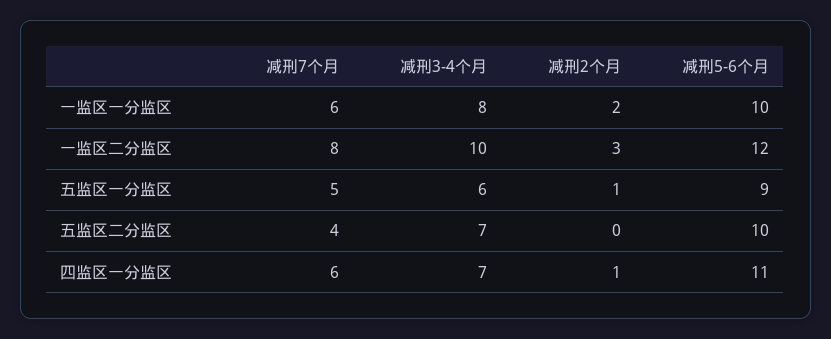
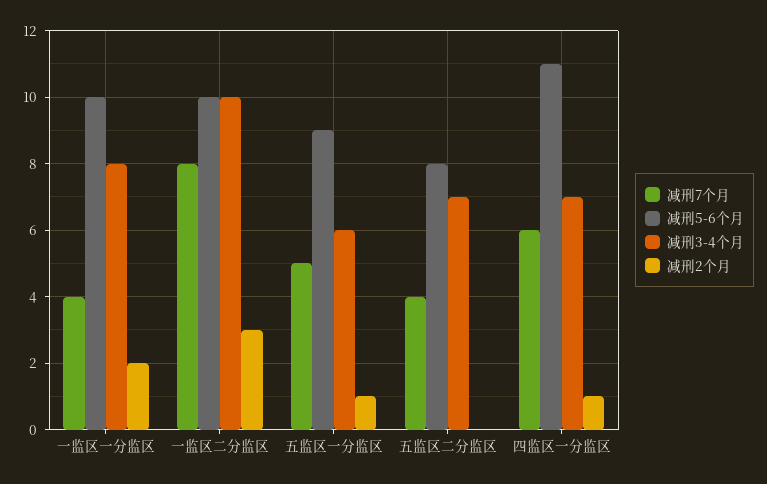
  {
    "减刑7个月": {
-     "一监区一分监区": 6,
+     "一监区一分监区": 4,
      "一监区二分监区": 8,
      "五监区一分监区": 5,
      "五监区二分监区": 4,
      "四监区一分监区": 6
    },
    "减刑3-4个月": {
      "一监区一分监区": 8,
      "一监区二分监区": 10,
      "五监区一分监区": 6,
      "五监区二分监区": 7,
      "四监区一分监区": 7
    },
    "减刑2个月": {
      "一监区一分监区": 2,
      "一监区二分监区": 3,
      "五监区一分监区": 1,
      "五监区二分监区": 0,
      "四监区一分监区": 1
    },
    "减刑5-6个月": {
      "一监区一分监区": 10,
-     "一监区二分监区": 12,
+     "一监区二分监区": 10,
      "五监区一分监区": 9,
-     "五监区二分监区": 10,
+     "五监区二分监区": 8,
      "四监区一分监区": 11
    }
  }

